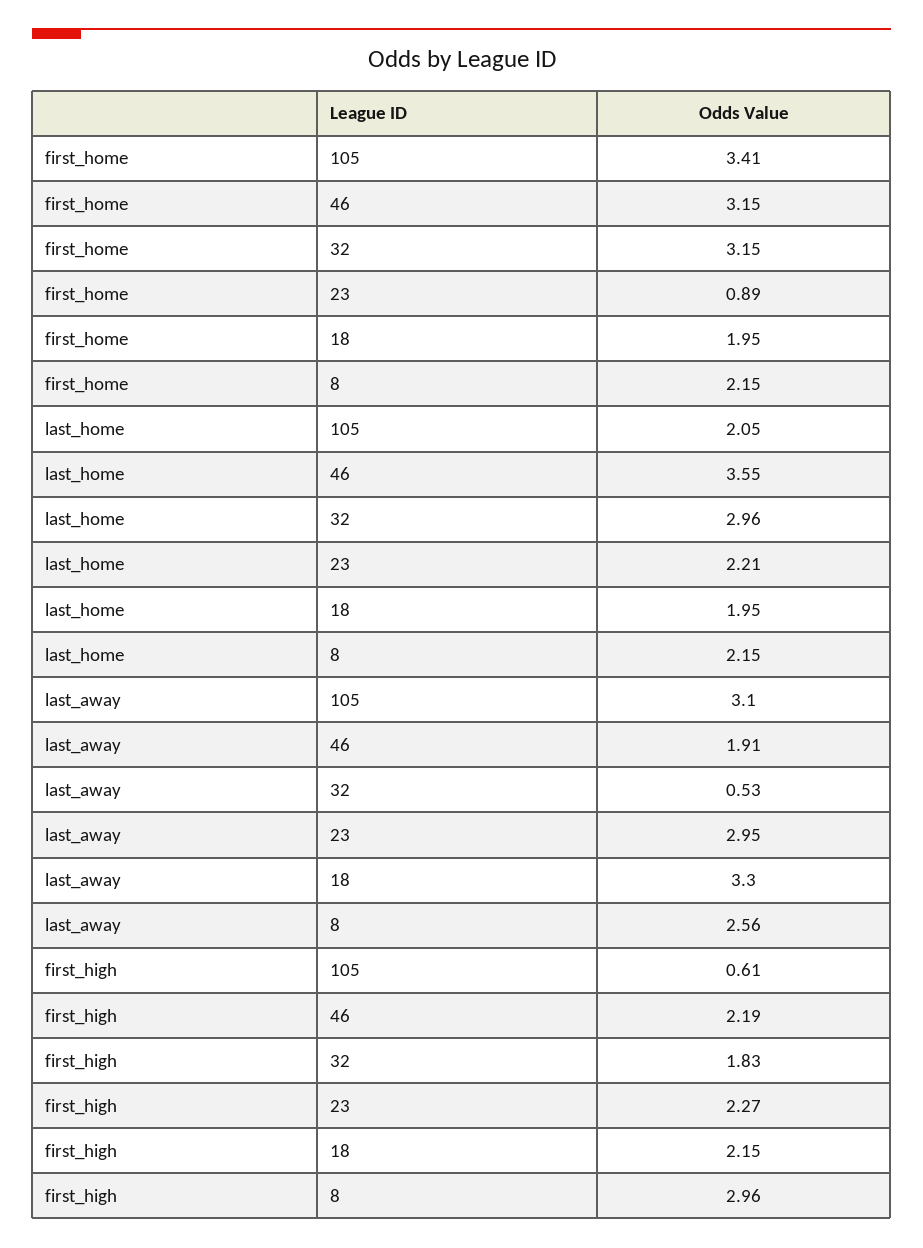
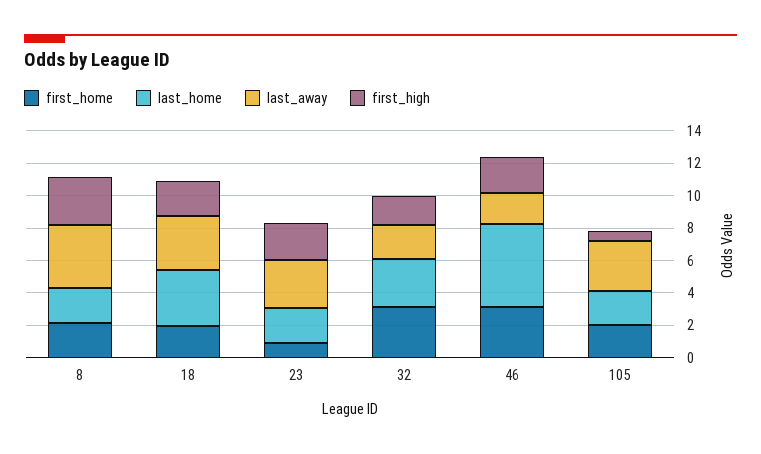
  {
    "first_home": {
-     "105": 3.41,
+     "105": 2,
      "46": 3.15,
      "32": 3.15,
      "23": 0.89,
      "18": 1.95,
      "8": 2.15
    },
    "last_home": {
      "105": 2.05,
-     "46": 3.55,
+     "46": 5,
      "32": 2.96,
      "23": 2.21,
-     "18": 1.95,
+     "18": 3.5,
      "8": 2.15
    },
    "last_away": {
      "105": 3.1,
      "46": 1.91,
-     "32": 0.53,
+     "32": 2,
      "23": 2.95,
      "18": 3.3,
-     "8": 2.56
+     "8": 4
    },
    "first_high": {
      "105": 0.61,
      "46": 2.19,
      "32": 1.83,
      "23": 2.27,
      "18": 2.15,
      "8": 2.96
    }
  }

